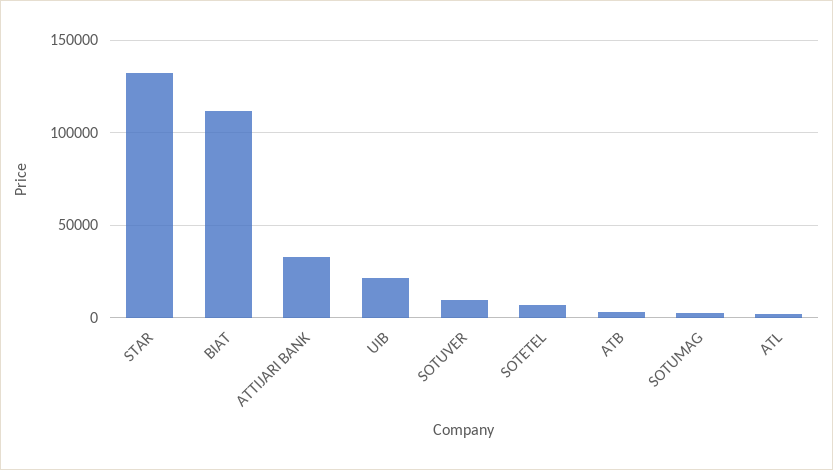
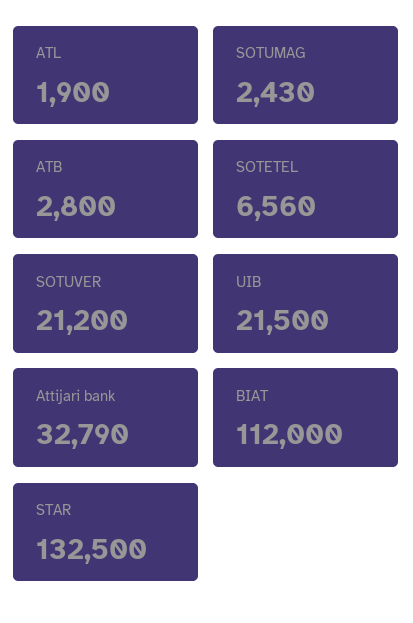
  {
    "STAR": 132500,
    "BIAT": 112000,
    "ATTIJARI BANK": 32790,
    "UIB": 21500,
-   "SOTUVER": 10000,
+   "SOTUVER": 21200,
    "SOTETEL": 6560,
    "ATB": 2800,
    "SOTUMAG": 2430,
    "ATL": 1900
  }

